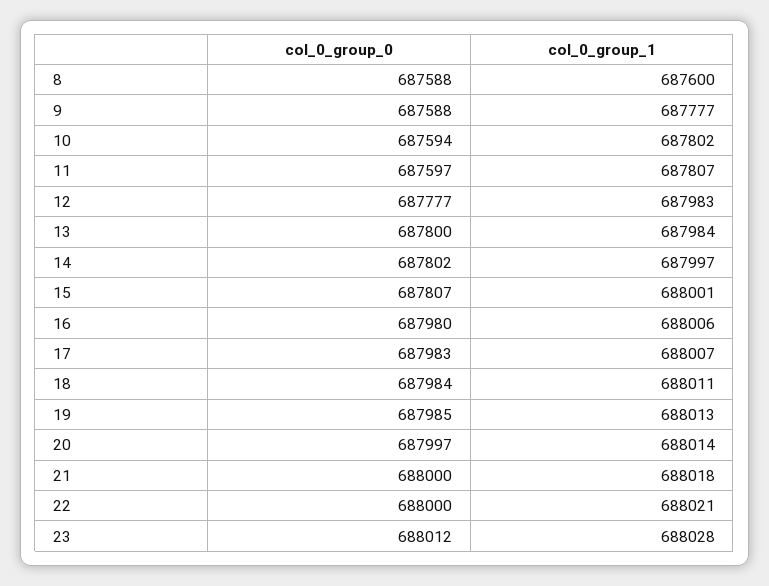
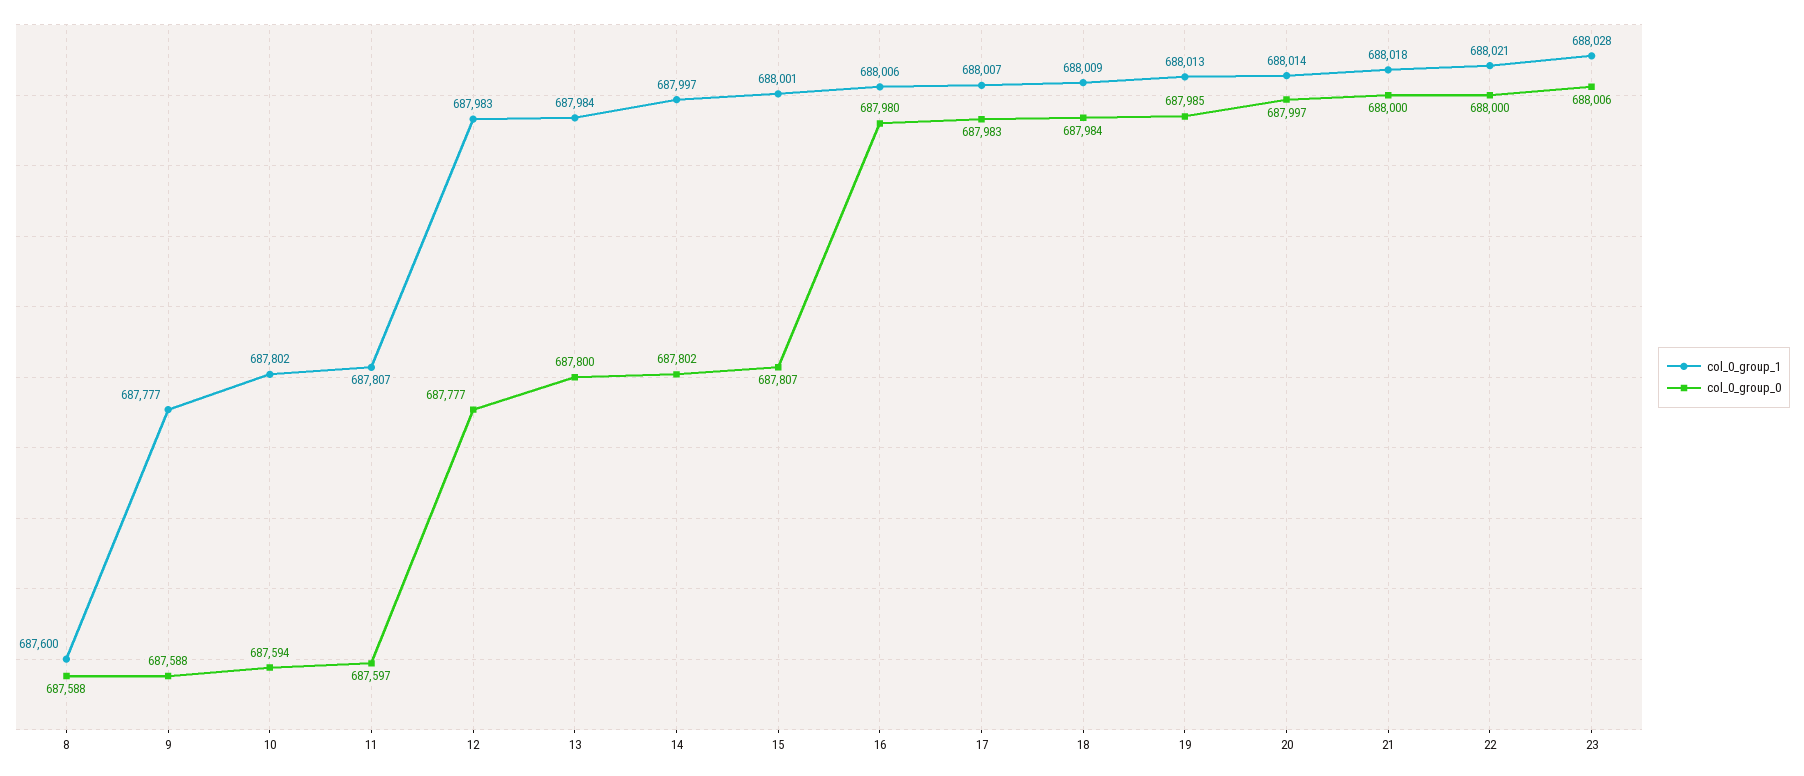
  {
    "col_0_group_0": {
      "8": 687588,
      "9": 687588,
      "10": 687594,
      "11": 687597,
      "12": 687777,
      "13": 687800,
      "14": 687802,
      "15": 687807,
      "16": 687980,
      "17": 687983,
      "18": 687984,
      "19": 687985,
      "20": 687997,
      "21": 688000,
      "22": 688000,
-     "23": 688012
+     "23": 688006
    },
    "col_0_group_1": {
      "8": 687600,
      "9": 687777,
      "10": 687802,
      "11": 687807,
      "12": 687983,
      "13": 687984,
      "14": 687997,
      "15": 688001,
      "16": 688006,
      "17": 688007,
-     "18": 688011,
+     "18": 688009,
      "19": 688013,
      "20": 688014,
      "21": 688018,
      "22": 688021,
      "23": 688028
    }
  }

